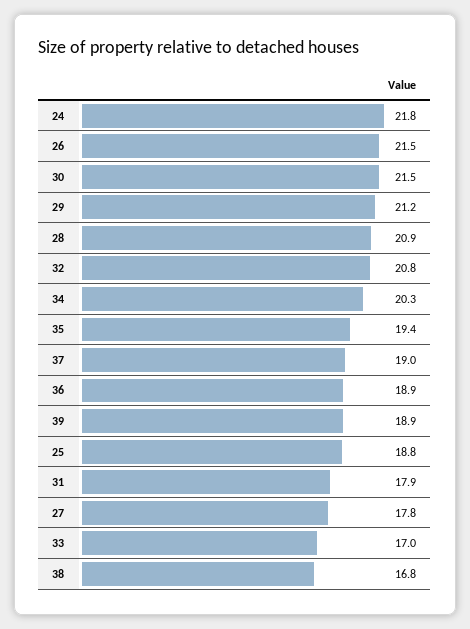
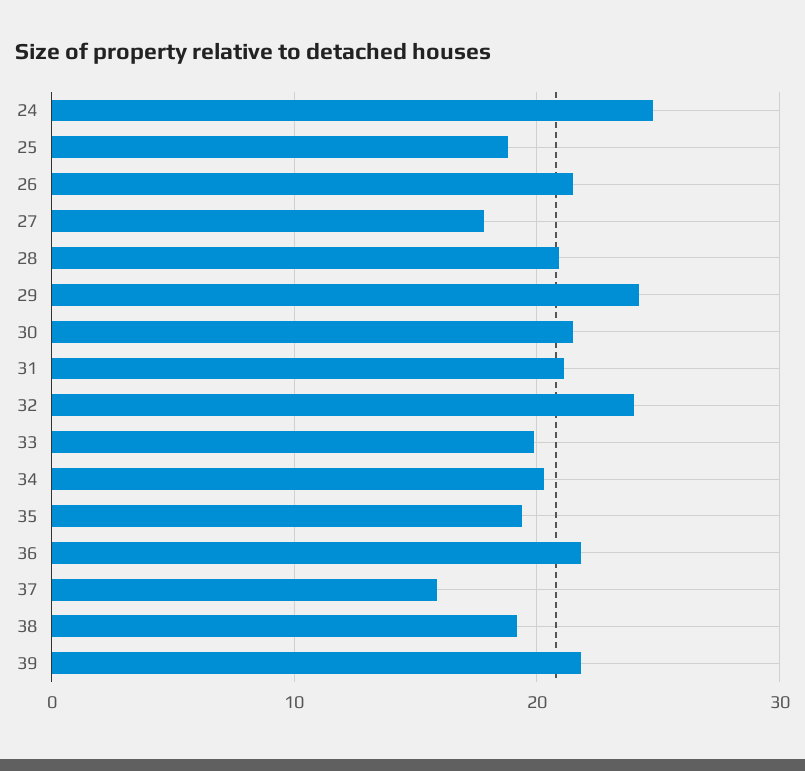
  {
-   "24": 21.8,
+   "24": 25,
    "26": 21.5,
    "30": 21.5,
-   "29": 21.2,
+   "29": 24,
    "28": 20.9,
-   "32": 20.8,
+   "32": 24,
    "34": 20.3,
    "35": 19.4,
-   "37": 19,
+   "37": 16,
-   "36": 18.9,
+   "36": 22,
-   "39": 18.9,
+   "39": 22,
    "25": 18.8,
-   "31": 17.9,
+   "31": 21,
    "27": 17.8,
-   "33": 17,
+   "33": 20,
-   "38": 16.8
+   "38": 19
  }

